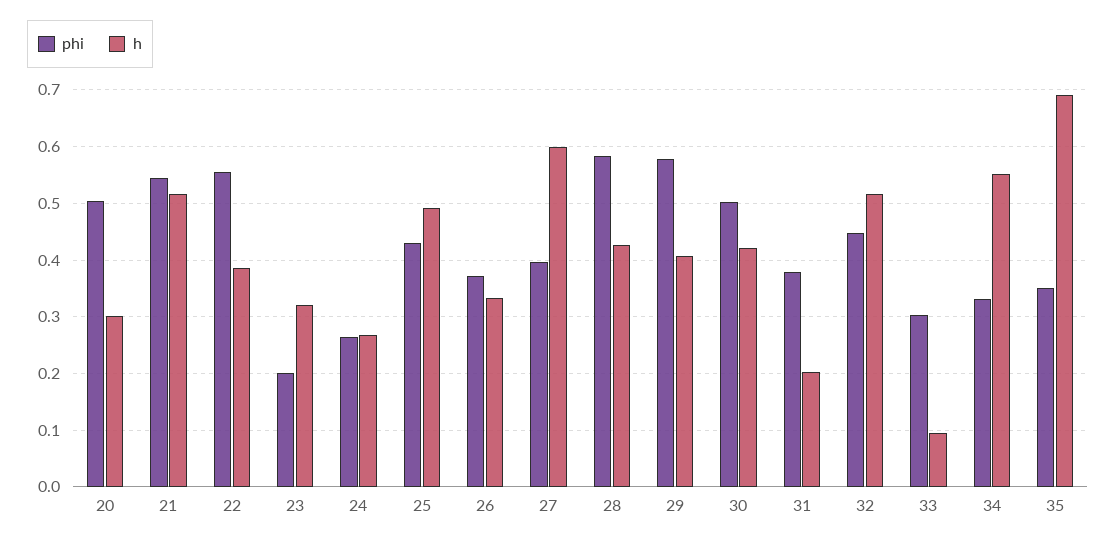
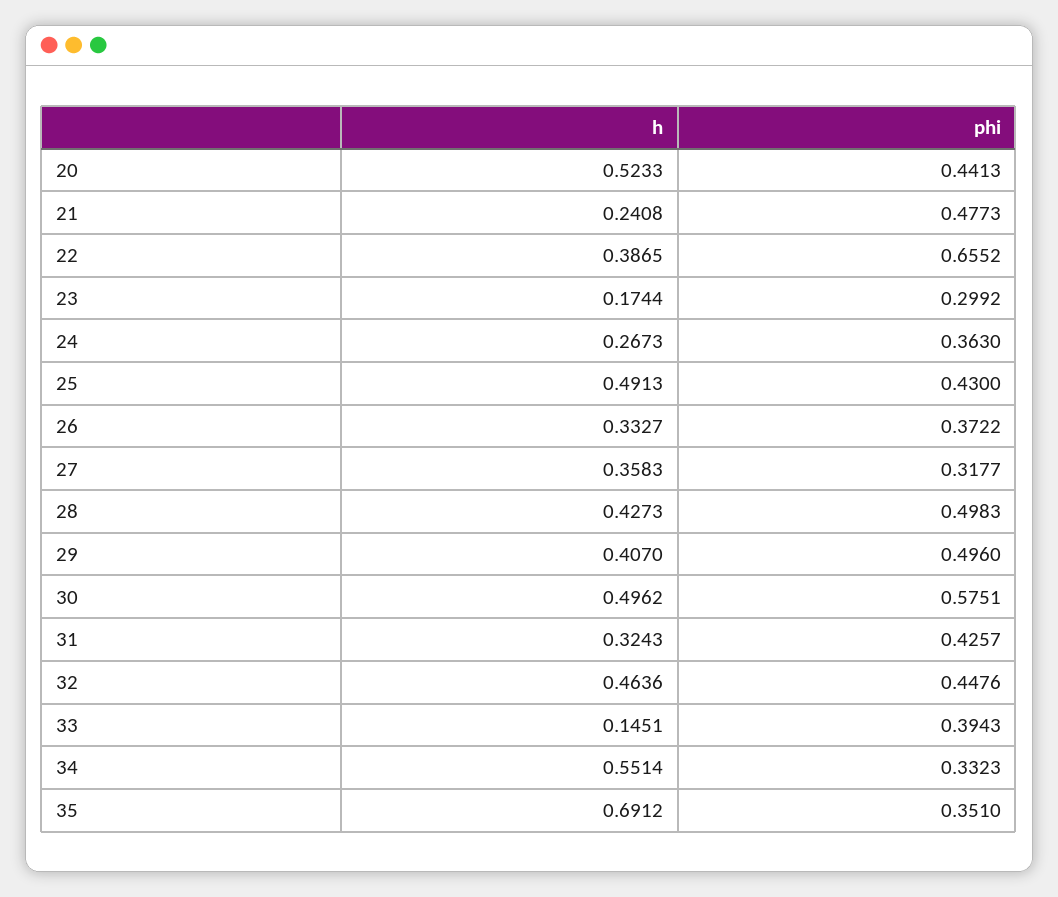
  {
    "phi": {
-     "20": 0.5,
+     "20": 0.4413,
-     "21": 0.54,
+     "21": 0.4773,
-     "22": 0.56,
+     "22": 0.6552,
-     "23": 0.2,
+     "23": 0.2992,
-     "24": 0.26,
+     "24": 0.363,
      "25": 0.43,
      "26": 0.3722,
-     "27": 0.4,
+     "27": 0.3177,
-     "28": 0.58,
+     "28": 0.4983,
-     "29": 0.58,
+     "29": 0.496,
-     "30": 0.5,
+     "30": 0.5751,
-     "31": 0.38,
+     "31": 0.4257,
      "32": 0.4476,
-     "33": 0.3,
+     "33": 0.3943,
      "34": 0.3323,
      "35": 0.351
    },
    "h": {
-     "20": 0.3,
+     "20": 0.5233,
-     "21": 0.52,
+     "21": 0.2408,
      "22": 0.3865,
-     "23": 0.32,
+     "23": 0.1744,
      "24": 0.2673,
      "25": 0.4913,
      "26": 0.3327,
-     "27": 0.6,
+     "27": 0.3583,
      "28": 0.4273,
      "29": 0.407,
-     "30": 0.42,
+     "30": 0.4962,
-     "31": 0.2,
+     "31": 0.3243,
-     "32": 0.52,
+     "32": 0.4636,
-     "33": 0.1,
+     "33": 0.1451,
      "34": 0.5514,
      "35": 0.6912
    }
  }

